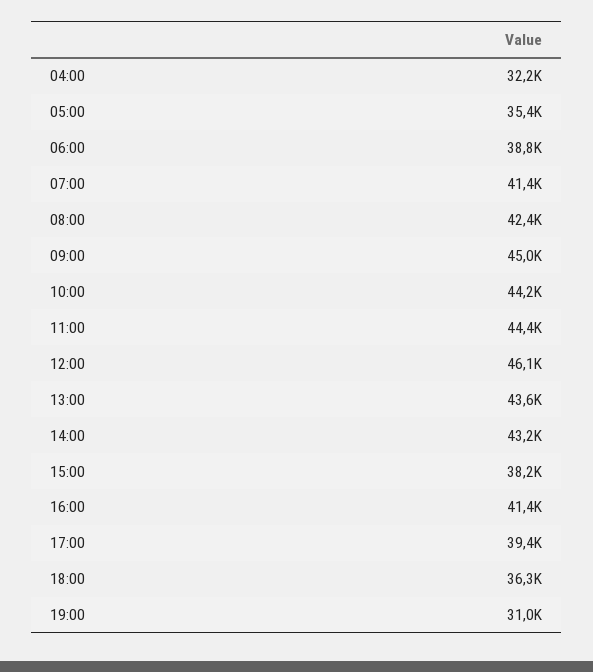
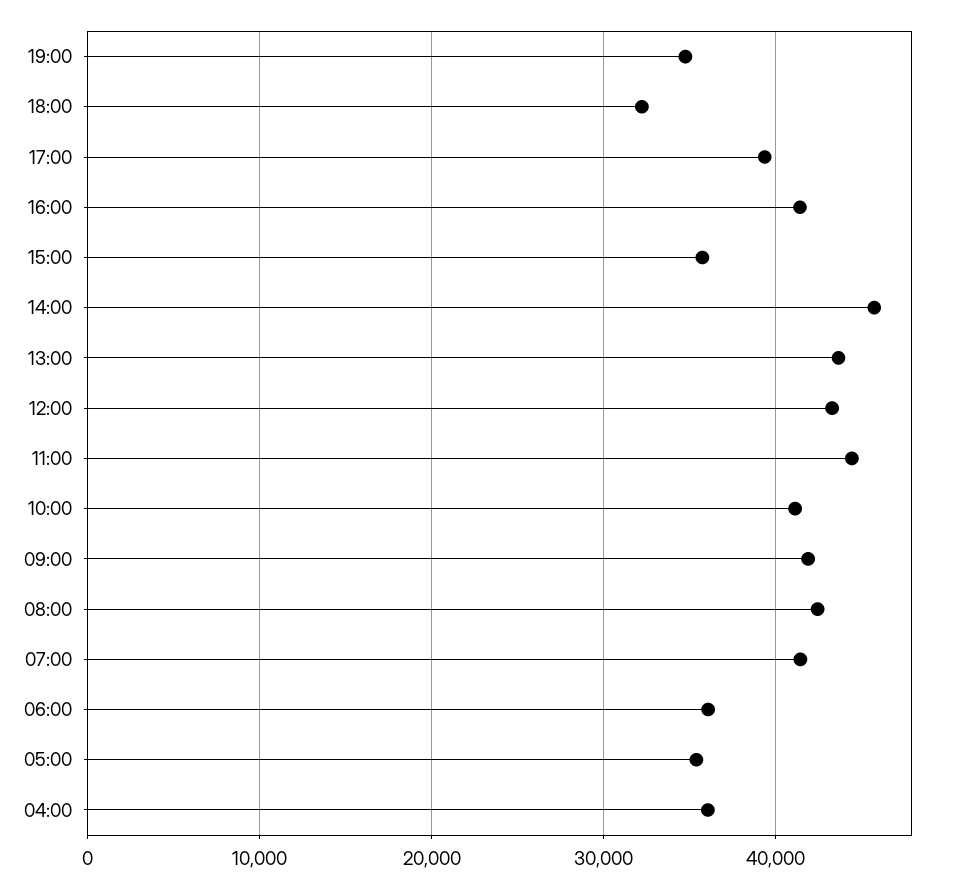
  {
-   "04:00": 32200,
+   "04:00": 36000,
    "05:00": 35400,
-   "06:00": 38800,
+   "06:00": 36000,
    "07:00": 41400,
    "08:00": 42400,
-   "09:00": 45000,
+   "09:00": 42000,
-   "10:00": 44200,
+   "10:00": 41000,
    "11:00": 44400,
-   "12:00": 46100,
+   "12:00": 43000,
    "13:00": 43600,
-   "14:00": 43200,
+   "14:00": 46000,
-   "15:00": 38200,
+   "15:00": 36000,
    "16:00": 41400,
    "17:00": 39400,
-   "18:00": 36300,
+   "18:00": 32000,
-   "19:00": 31000
+   "19:00": 35000
  }

